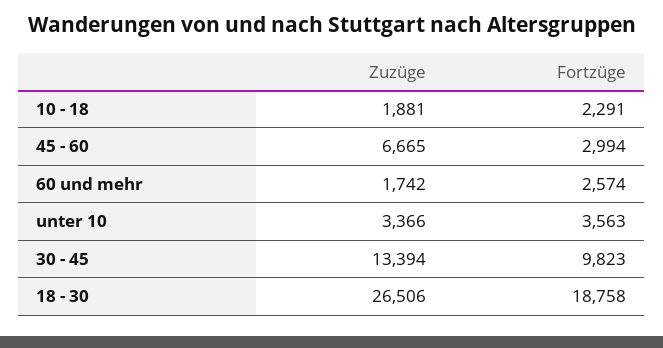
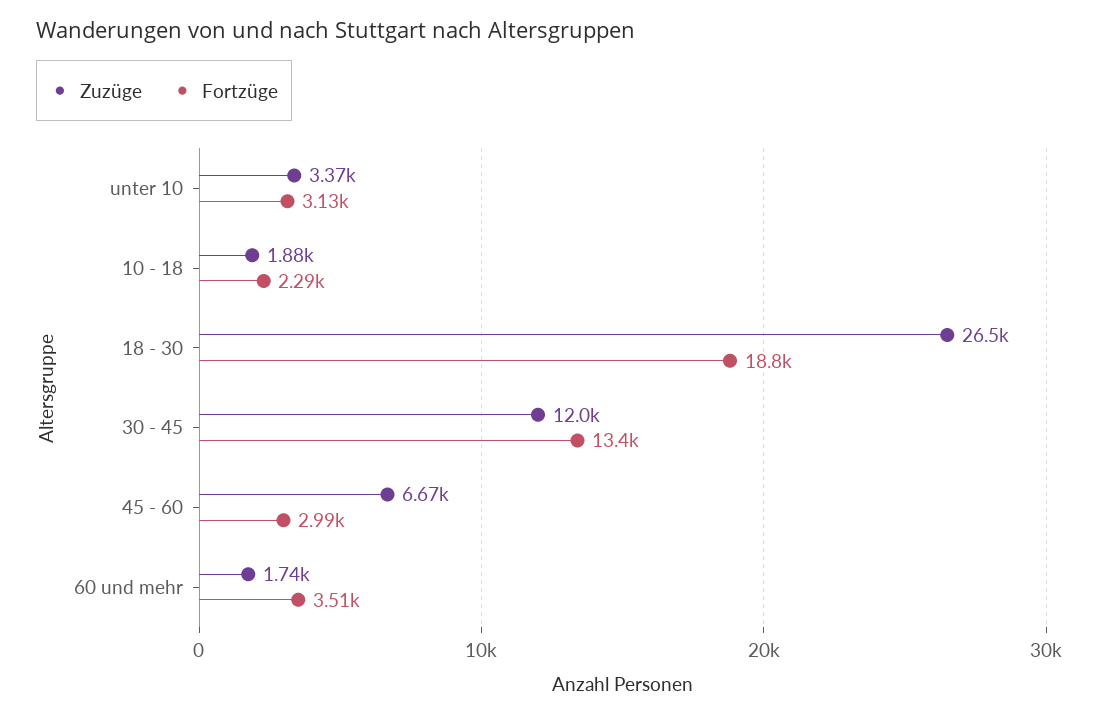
  {
    "Zuzüge": {
      "10 - 18": 1881,
      "45 - 60": 6665,
      "60 und mehr": 1742,
      "unter 10": 3366,
-     "30 - 45": 13394,
+     "30 - 45": 12000,
      "18 - 30": 26506
    },
    "Fortzüge": {
      "10 - 18": 2291,
      "45 - 60": 2994,
-     "60 und mehr": 2574,
+     "60 und mehr": 3510,
-     "unter 10": 3563,
+     "unter 10": 3130,
-     "30 - 45": 9823,
+     "30 - 45": 13400,
      "18 - 30": 18758
    }
  }

